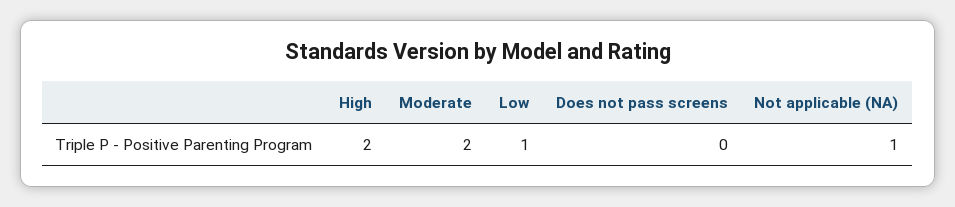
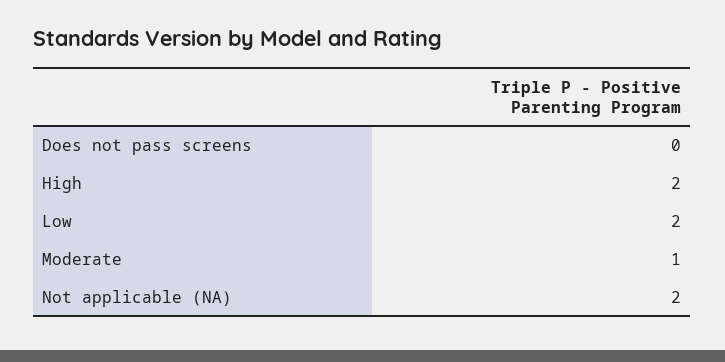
  {
    "High": 2,
-   "Moderate": 2,
+   "Moderate": 1,
-   "Low": 1,
+   "Low": 2,
    "Does not pass screens": 0,
-   "Not applicable (NA)": 1
+   "Not applicable (NA)": 2
  }

